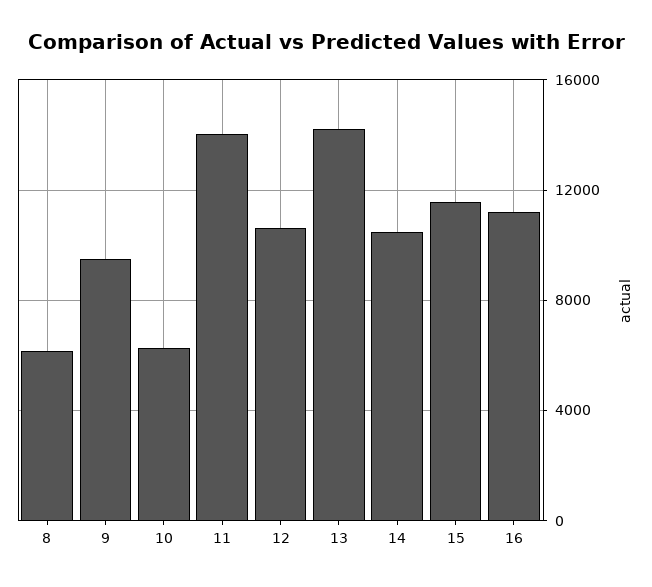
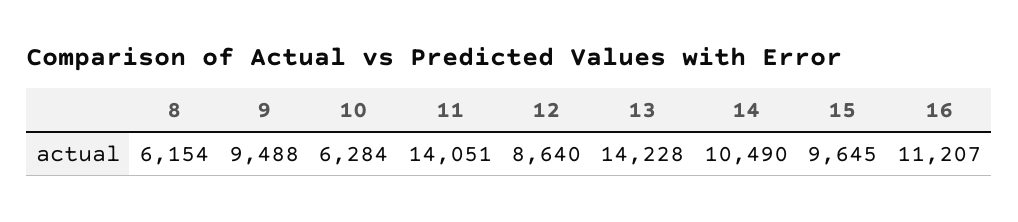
  {
    "8": 6154,
    "9": 9488,
    "10": 6284,
    "11": 14051,
-   "12": 10500,
+   "12": 8640,
    "13": 14228,
    "14": 10490,
-   "15": 11500,
+   "15": 9645,
    "16": 11207
  }

